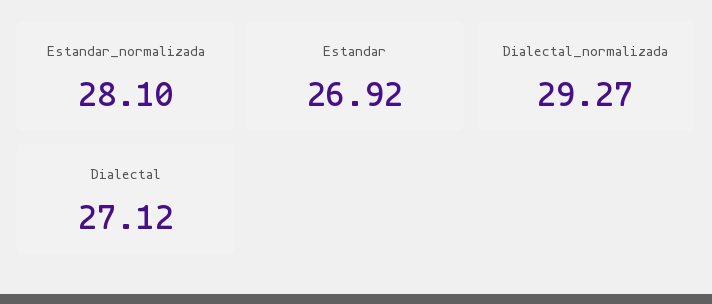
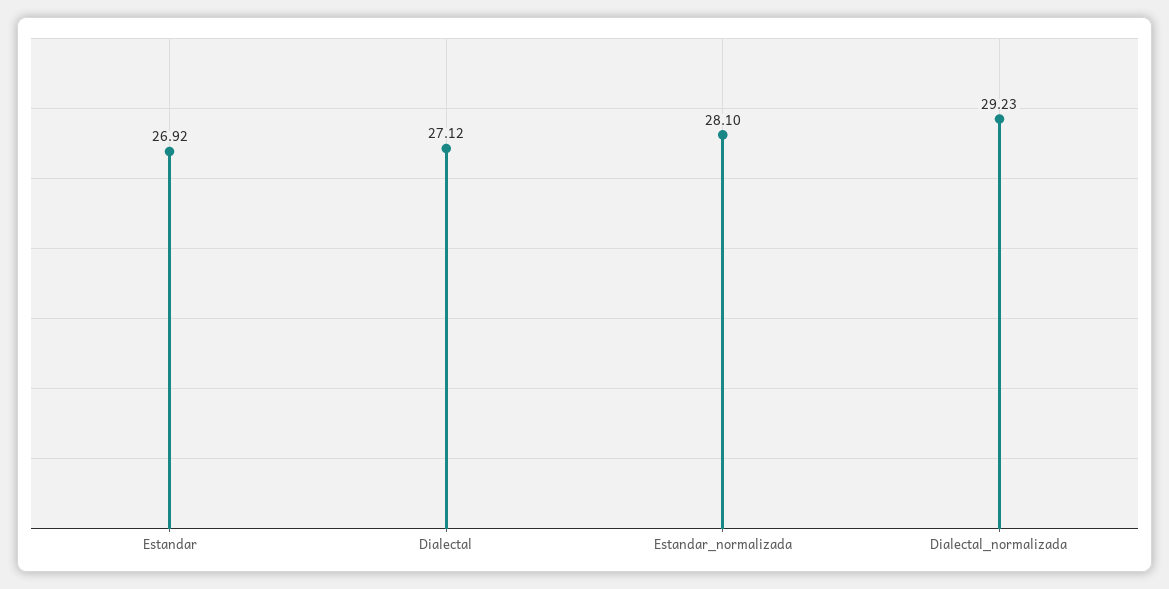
  {
    "Estandar_normalizada": 28.1,
    "Estandar": 26.92,
-   "Dialectal_normalizada": 29.27,
+   "Dialectal_normalizada": 29.23,
    "Dialectal": 27.12
  }

